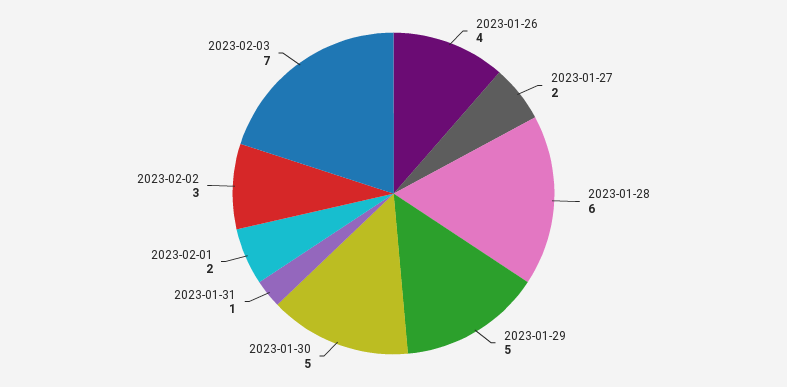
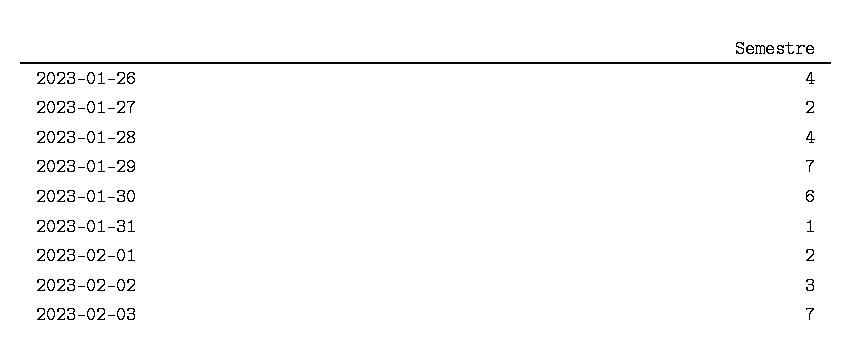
  {
    "2023-01-26": 4,
    "2023-01-27": 2,
-   "2023-01-28": 6,
+   "2023-01-28": 4,
-   "2023-01-29": 5,
+   "2023-01-29": 7,
-   "2023-01-30": 5,
+   "2023-01-30": 6,
    "2023-01-31": 1,
    "2023-02-01": 2,
    "2023-02-02": 3,
    "2023-02-03": 7
  }

